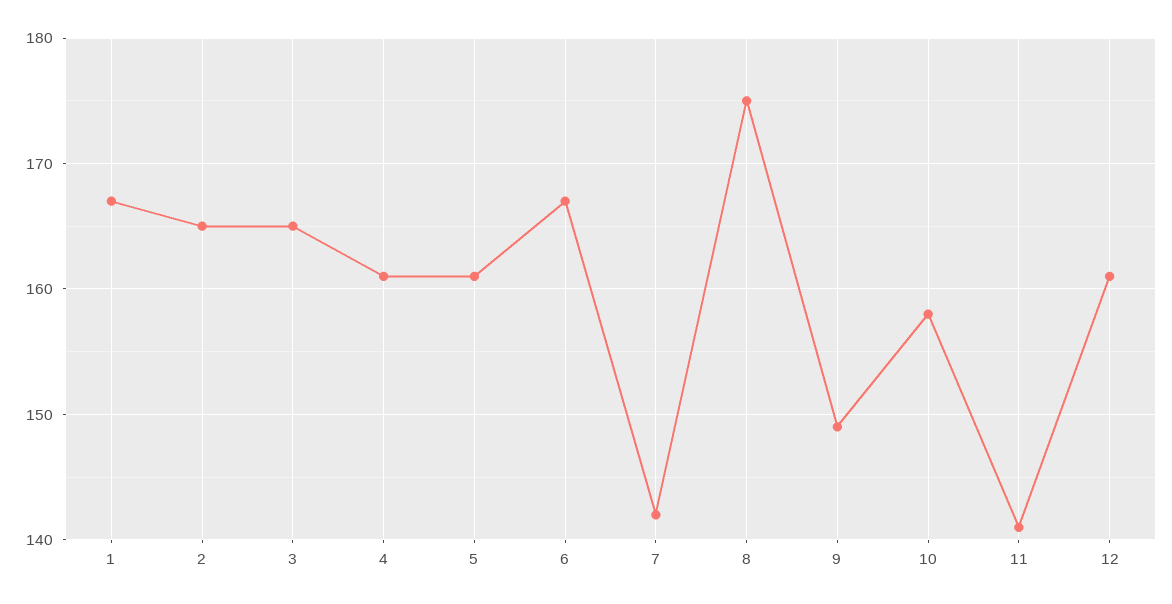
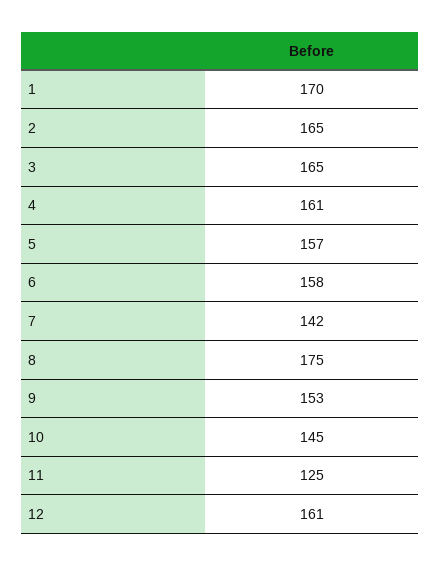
  {
-   "1": 167,
+   "1": 170,
    "2": 165,
    "3": 165,
    "4": 161,
-   "5": 161,
+   "5": 157,
-   "6": 167,
+   "6": 158,
    "7": 142,
    "8": 175,
-   "9": 149,
+   "9": 153,
-   "10": 158,
+   "10": 145,
-   "11": 141,
+   "11": 125,
    "12": 161
  }

